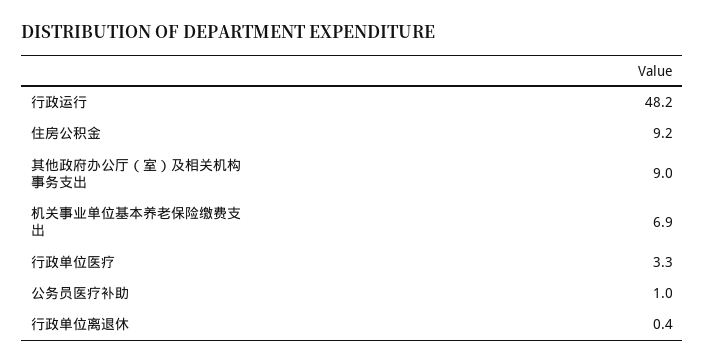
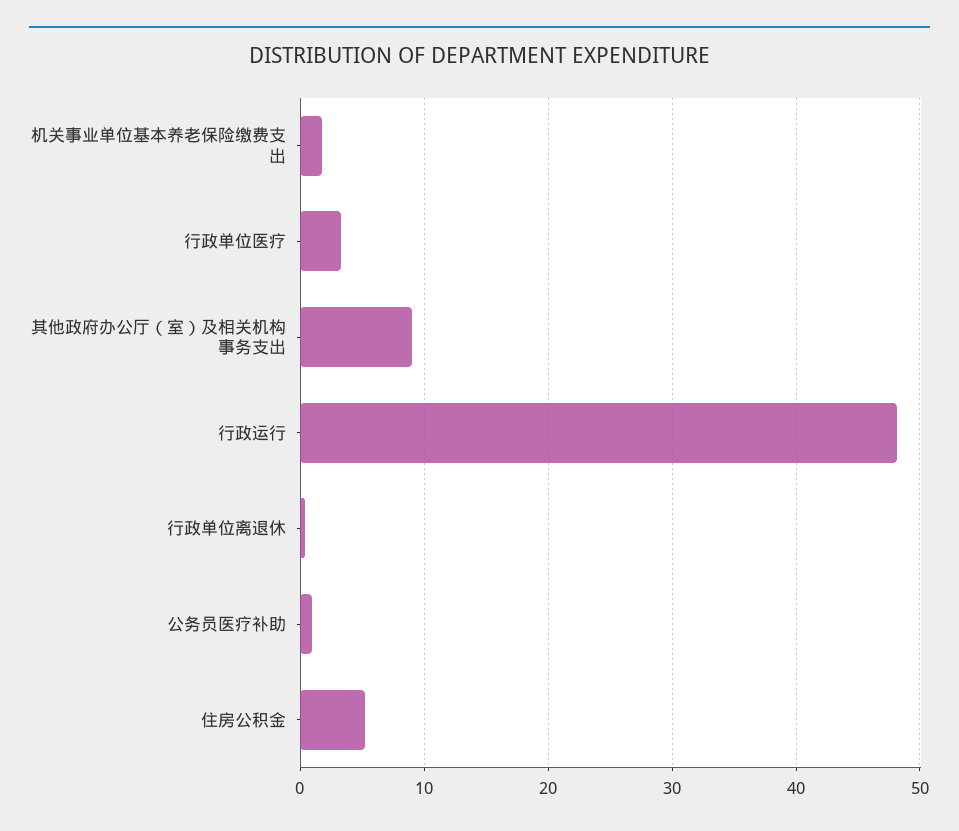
  {
    "行政运行": 48.2,
-   "住房公积金": 9.2,
+   "住房公积金": 5,
    "其他政府办公厅（室）及相关机构事务支出": 9,
-   "机关事业单位基本养老保险缴费支出": 6.9,
+   "机关事业单位基本养老保险缴费支出": 2,
    "行政单位医疗": 3.3,
    "公务员医疗补助": 1,
    "行政单位离退休": 0.4
  }

